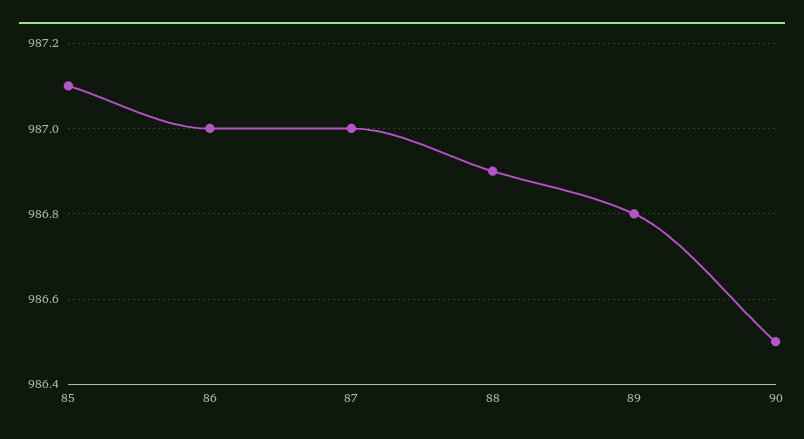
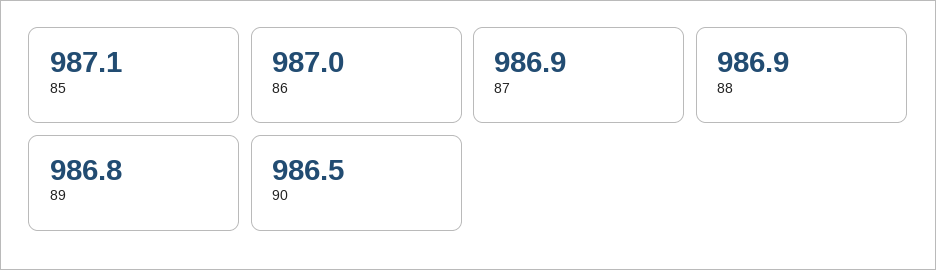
  {
    "85": 987.1,
    "86": 987,
-   "87": 987,
+   "87": 986.9,
    "88": 986.9,
    "89": 986.8,
    "90": 986.5
  }

